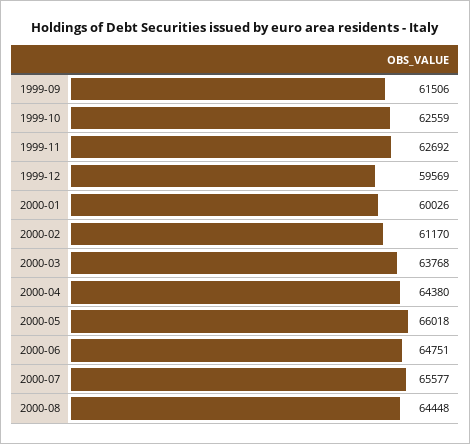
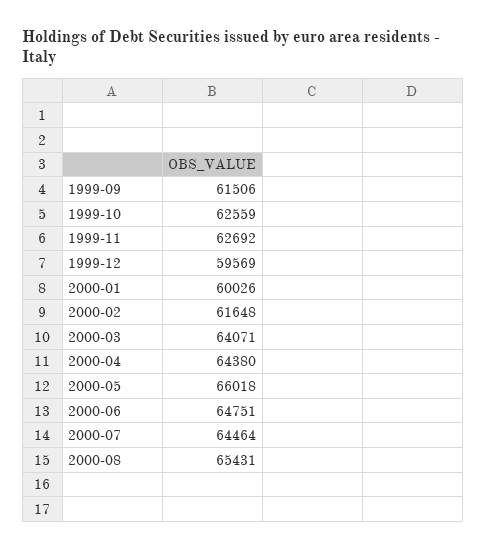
  {
    "1999-09": 61506,
    "1999-10": 62559,
    "1999-11": 62692,
    "1999-12": 59569,
    "2000-01": 60026,
-   "2000-02": 61170,
+   "2000-02": 61648,
-   "2000-03": 63768,
+   "2000-03": 64071,
    "2000-04": 64380,
    "2000-05": 66018,
    "2000-06": 64751,
-   "2000-07": 65577,
+   "2000-07": 64464,
-   "2000-08": 64448
+   "2000-08": 65431
  }

